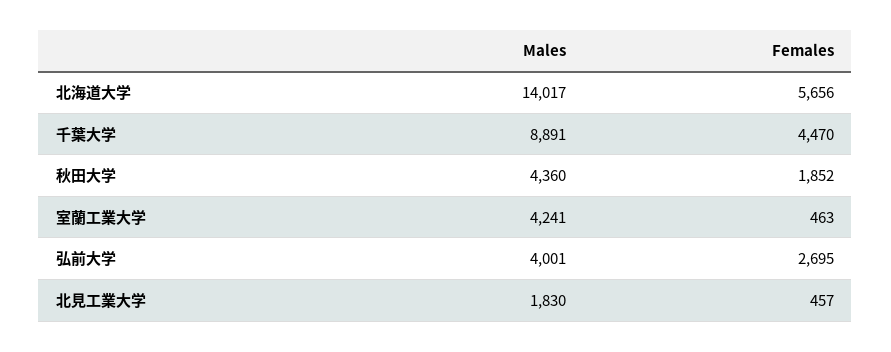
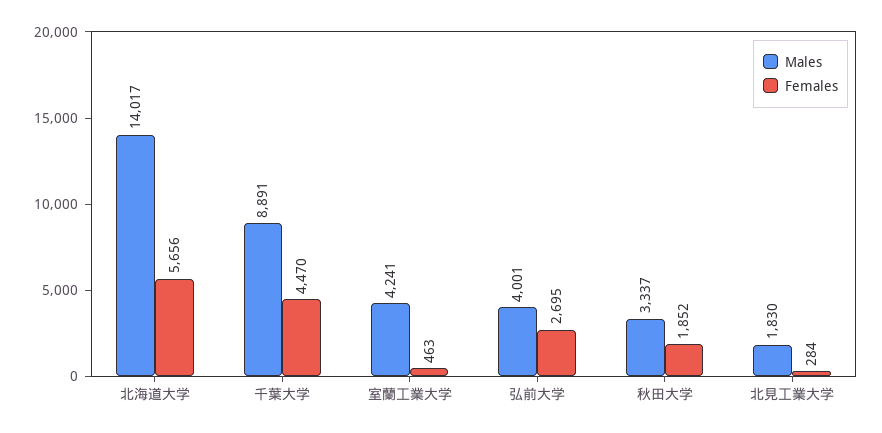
  {
    "Males": {
      "北海道大学": 14017,
      "千葉大学": 8891,
-     "秋田大学": 4360,
+     "秋田大学": 3337,
      "室蘭工業大学": 4241,
      "弘前大学": 4001,
      "北見工業大学": 1830
    },
    "Females": {
      "北海道大学": 5656,
      "千葉大学": 4470,
      "秋田大学": 1852,
      "室蘭工業大学": 463,
      "弘前大学": 2695,
-     "北見工業大学": 457
+     "北見工業大学": 284
    }
  }

